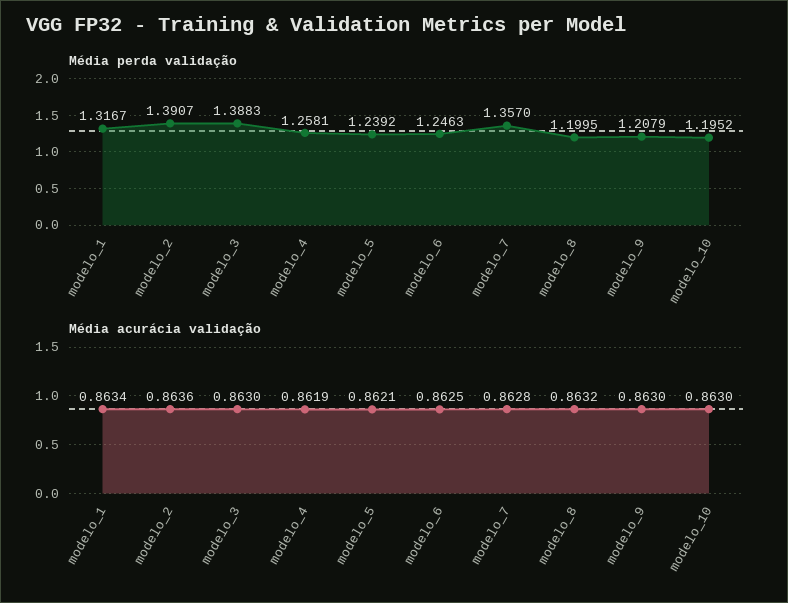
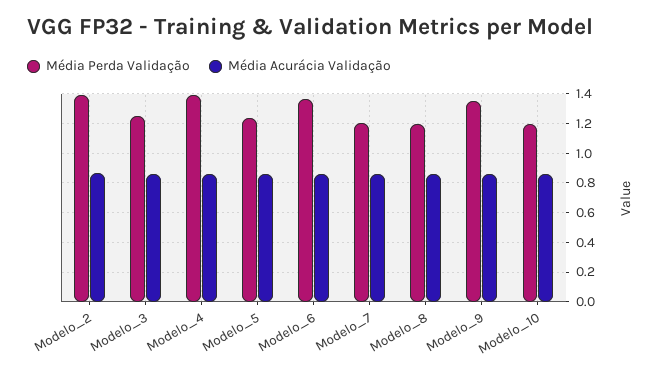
  {
    "Média perda validação": {
-     "modelo_1": 1.3167,
      "modelo_2": 1.3907,
-     "modelo_3": 1.3883,
+     "modelo_3": 1.25,
-     "modelo_4": 1.2581,
+     "modelo_4": 1.4,
      "modelo_5": 1.2392,
-     "modelo_6": 1.2463,
+     "modelo_6": 1.35,
-     "modelo_7": 1.357,
+     "modelo_7": 1.2,
      "modelo_8": 1.1995,
-     "modelo_9": 1.2079,
+     "modelo_9": 1.35,
      "modelo_10": 1.1952
    },
    "Média acurácia validação": {
-     "modelo_1": 0.8634,
      "modelo_2": 0.8636,
      "modelo_3": 0.863,
      "modelo_4": 0.8619,
      "modelo_5": 0.8621,
      "modelo_6": 0.8625,
      "modelo_7": 0.8628,
      "modelo_8": 0.8632,
      "modelo_9": 0.863,
      "modelo_10": 0.863
    }
  }

